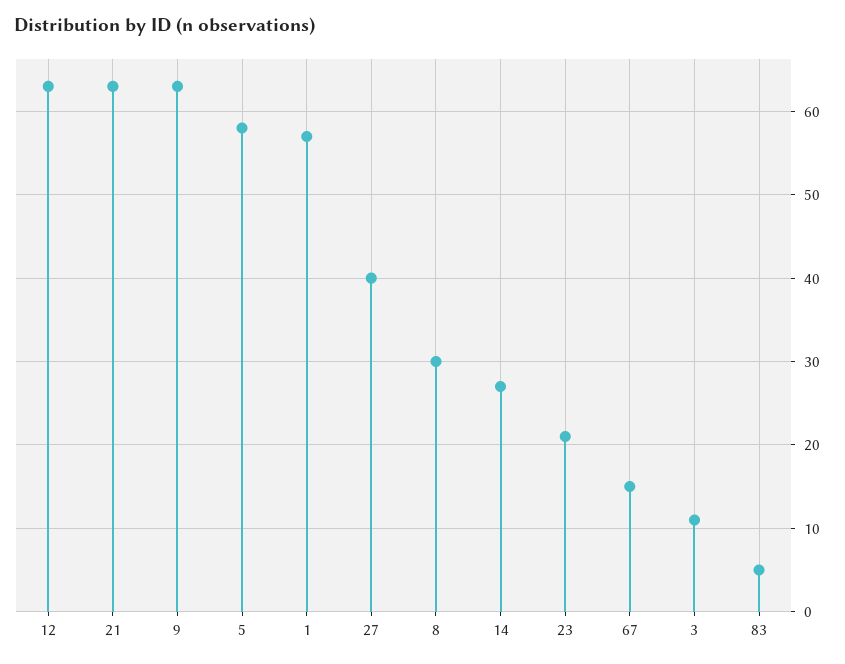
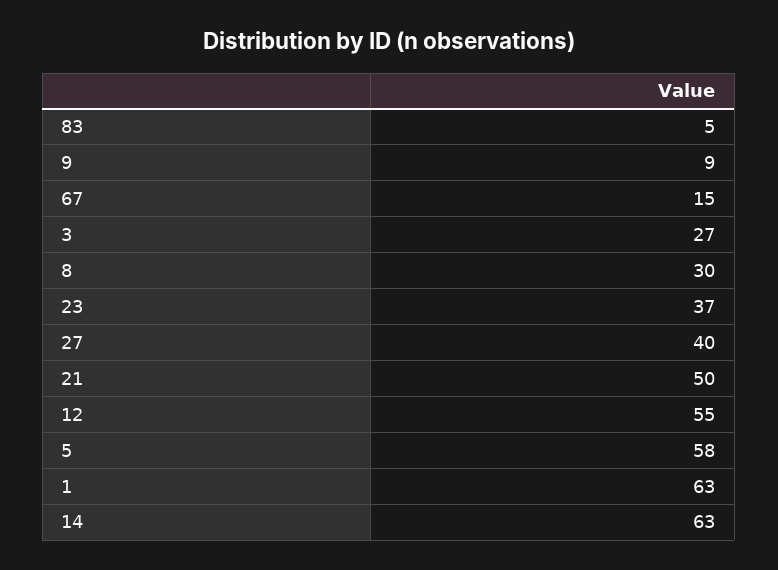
  {
-   "12": 63,
+   "12": 55,
-   "21": 63,
+   "21": 50,
-   "9": 63,
+   "9": 9,
    "5": 58,
-   "1": 57,
+   "1": 63,
    "27": 40,
    "8": 30,
-   "14": 27,
+   "14": 63,
-   "23": 21,
+   "23": 37,
    "67": 15,
-   "3": 11,
+   "3": 27,
    "83": 5
  }

